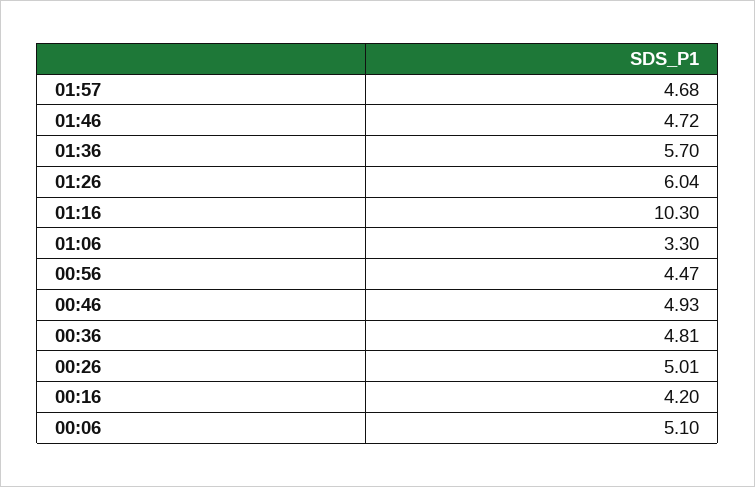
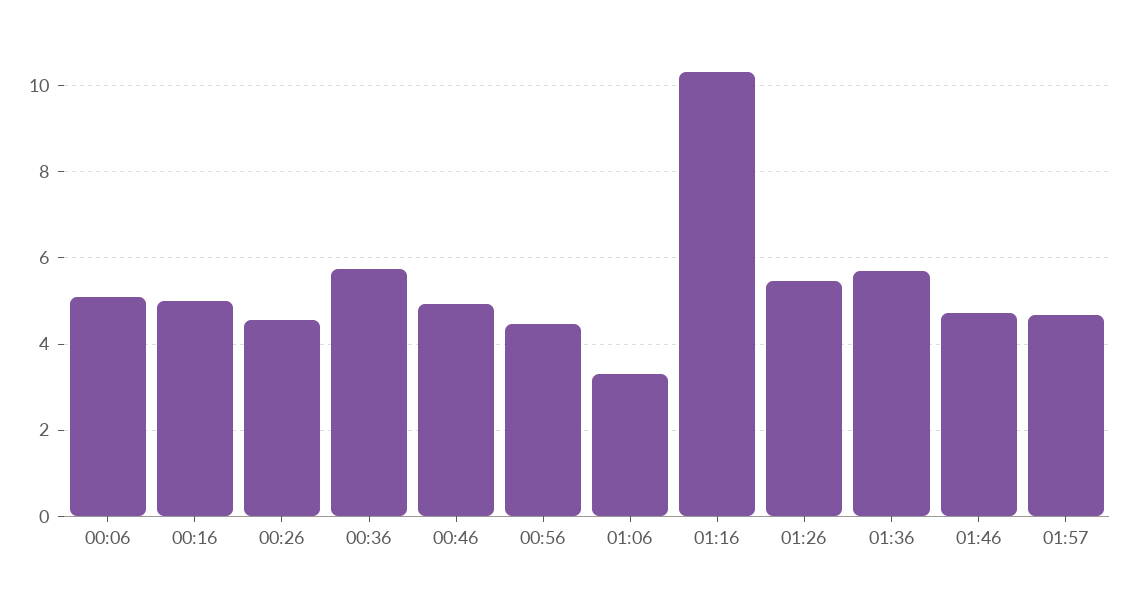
  {
    "01:57": 4.68,
    "01:46": 4.72,
    "01:36": 5.7,
-   "01:26": 6.04,
+   "01:26": 5.4,
    "01:16": 10.3,
    "01:06": 3.3,
    "00:56": 4.47,
    "00:46": 4.93,
-   "00:36": 4.81,
+   "00:36": 5.8,
-   "00:26": 5.01,
+   "00:26": 4.6,
-   "00:16": 4.2,
+   "00:16": 5,
    "00:06": 5.1
  }

